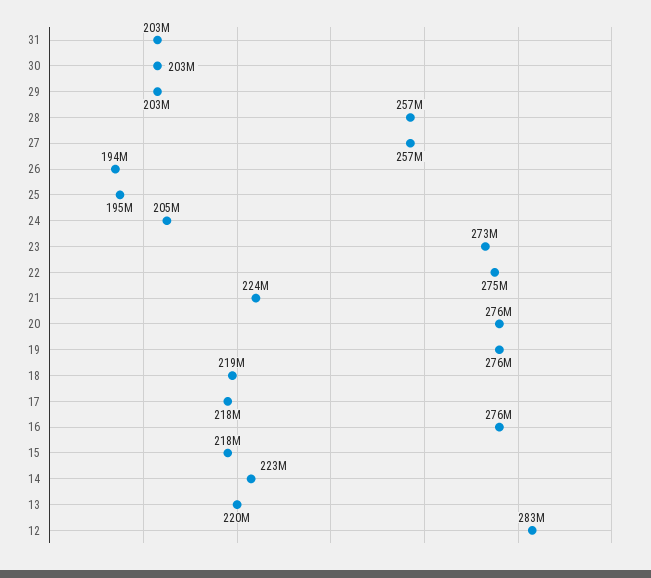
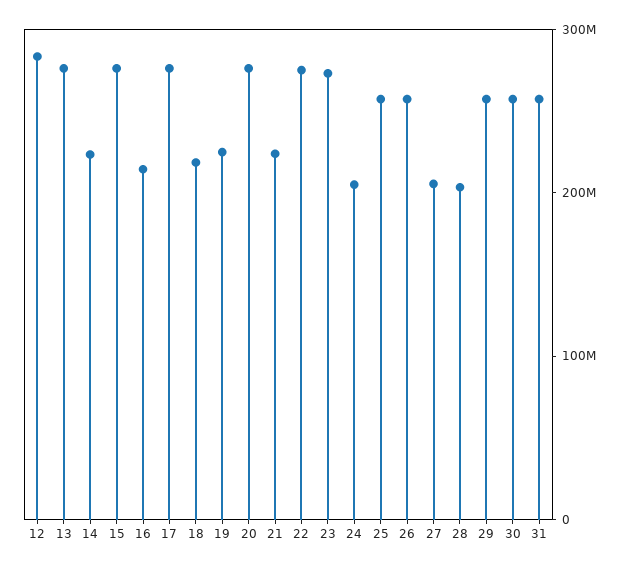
  {
-   "31": 203000000,
+   "31": 260000000,
-   "30": 203000000,
+   "30": 260000000,
-   "29": 203000000,
+   "29": 260000000,
-   "28": 257000000,
+   "28": 200000000,
-   "27": 257000000,
+   "27": 200000000,
-   "26": 194000000,
+   "26": 260000000,
-   "25": 195000000,
+   "25": 260000000,
    "24": 205000000,
    "23": 273000000,
    "22": 275000000,
    "21": 224000000,
    "20": 276000000,
-   "19": 276000000,
+   "19": 220000000,
    "18": 219000000,
-   "17": 218000000,
+   "17": 280000000,
-   "16": 276000000,
+   "16": 220000000,
-   "15": 218000000,
+   "15": 280000000,
    "14": 223000000,
-   "13": 220000000,
+   "13": 280000000,
    "12": 283000000
  }

